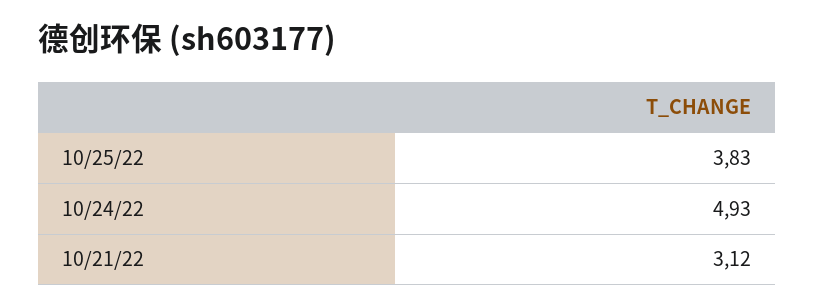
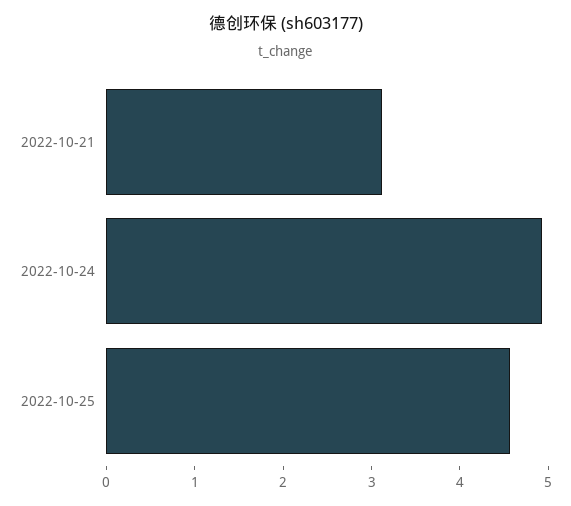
  {
-   "10/25/22": 3.83,
+   "10/25/22": 4.6,
    "10/24/22": 4.93,
    "10/21/22": 3.12
  }

